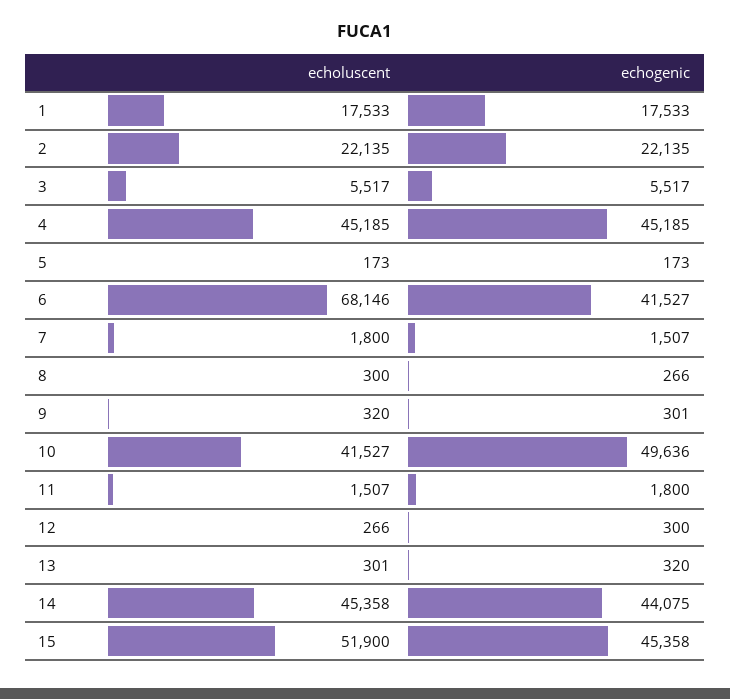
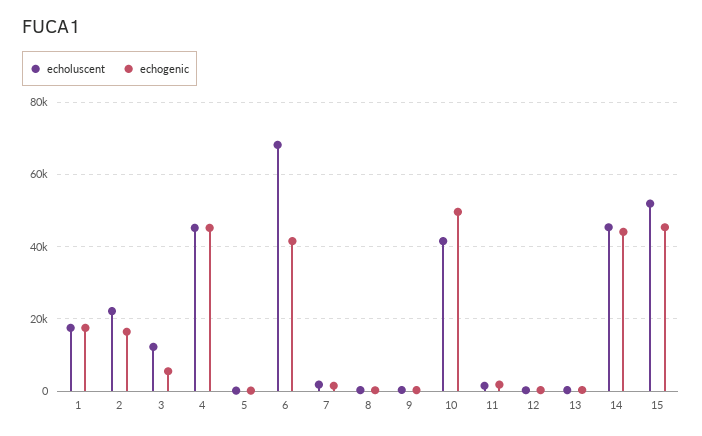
  {
    "echoluscent": {
      "1": 17533,
      "2": 22135,
-     "3": 5517,
+     "3": 12000,
      "4": 45185,
      "5": 173,
      "6": 68146,
      "7": 1800,
      "8": 300,
      "9": 320,
      "10": 41527,
      "11": 1507,
      "12": 266,
      "13": 301,
      "14": 45358,
      "15": 51900
    },
    "echogenic": {
      "1": 17533,
-     "2": 22135,
+     "2": 16000,
      "3": 5517,
      "4": 45185,
      "5": 173,
      "6": 41527,
      "7": 1507,
      "8": 266,
      "9": 301,
      "10": 49636,
      "11": 1800,
      "12": 300,
      "13": 320,
      "14": 44075,
      "15": 45358
    }
  }

